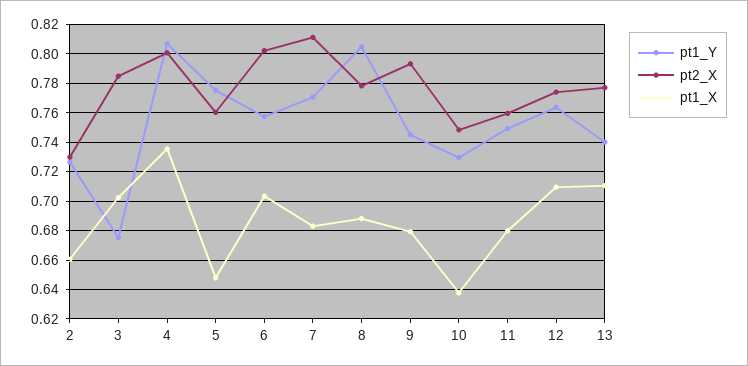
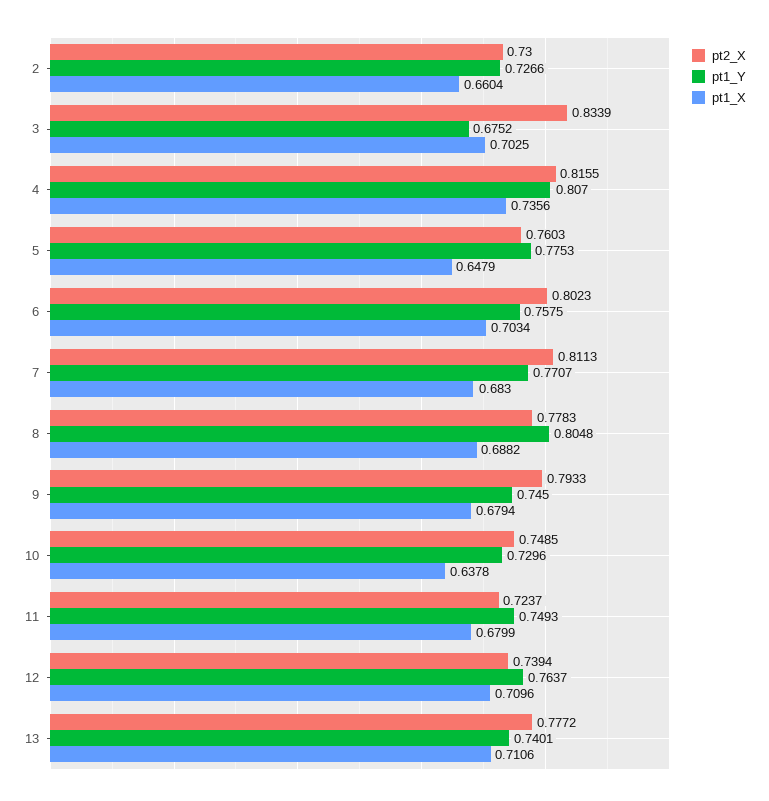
  {
    "pt1_Y": {
      "2": 0.7266,
      "3": 0.6752,
      "4": 0.807,
      "5": 0.7753,
      "6": 0.7575,
      "7": 0.7707,
      "8": 0.8048,
      "9": 0.745,
      "10": 0.7296,
      "11": 0.7493,
      "12": 0.7637,
      "13": 0.7401
    },
    "pt2_X": {
      "2": 0.73,
-     "3": 0.785,
+     "3": 0.8339,
-     "4": 0.8,
+     "4": 0.8155,
      "5": 0.7603,
      "6": 0.8023,
      "7": 0.8113,
      "8": 0.7783,
      "9": 0.7933,
      "10": 0.7485,
-     "11": 0.76,
+     "11": 0.7237,
-     "12": 0.775,
+     "12": 0.7394,
      "13": 0.7772
    },
    "pt1_X": {
      "2": 0.6604,
      "3": 0.7025,
      "4": 0.7356,
      "5": 0.6479,
      "6": 0.7034,
      "7": 0.683,
      "8": 0.6882,
      "9": 0.6794,
      "10": 0.6378,
      "11": 0.6799,
      "12": 0.7096,
      "13": 0.7106
    }
  }

